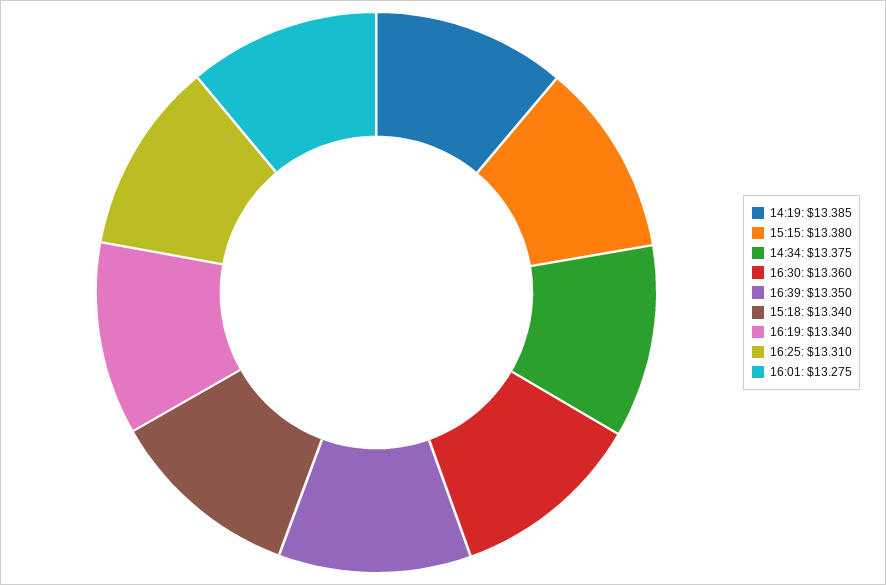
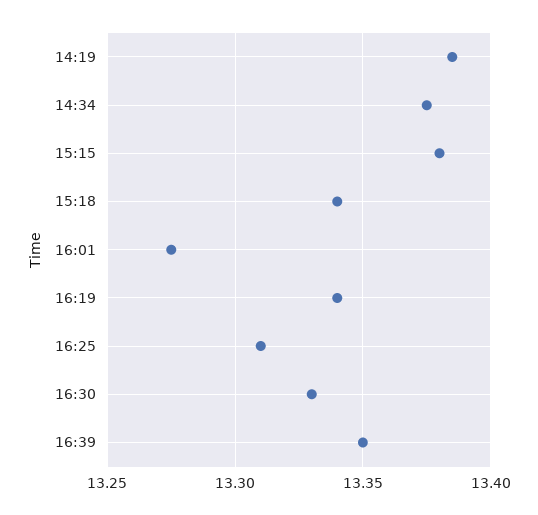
  {
    "14:19": 13.385,
    "15:15": 13.38,
    "14:34": 13.375,
-   "16:30": 13.36,
+   "16:30": 13.33,
    "16:39": 13.35,
    "15:18": 13.34,
    "16:19": 13.34,
    "16:25": 13.31,
    "16:01": 13.275
  }

